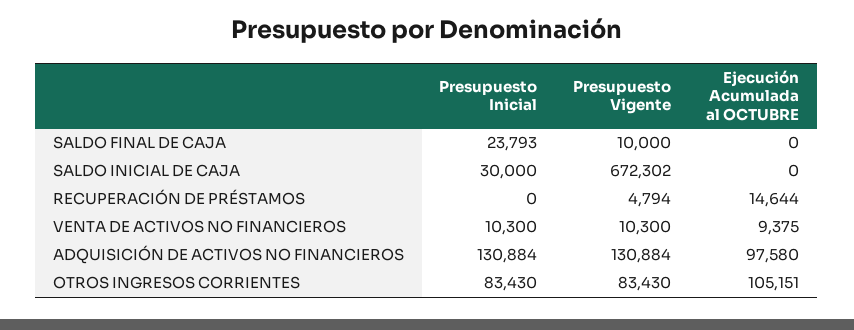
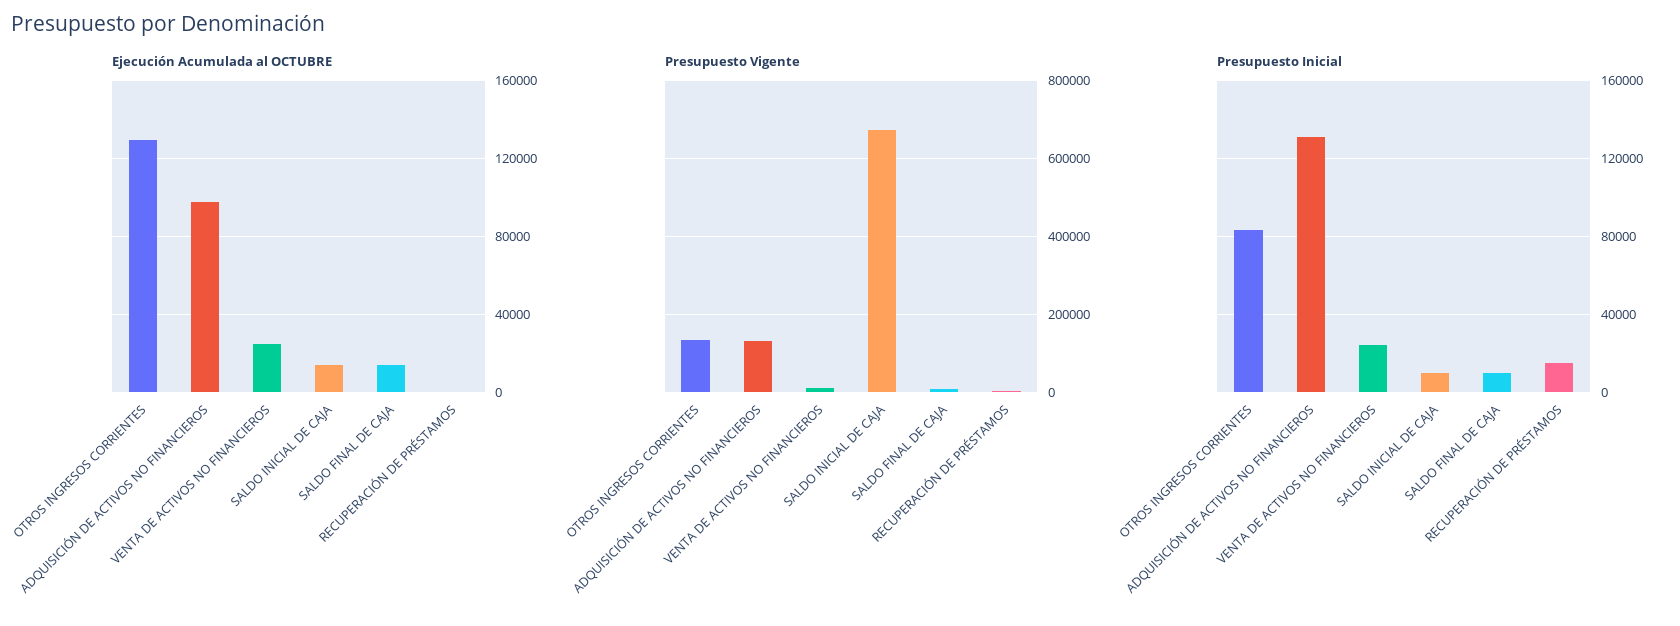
  {
    "Presupuesto Inicial": {
-     "SALDO FINAL DE CAJA": 23793,
+     "SALDO FINAL DE CAJA": 10000,
-     "SALDO INICIAL DE CAJA": 30000,
+     "SALDO INICIAL DE CAJA": 10000,
-     "RECUPERACIÓN DE PRÉSTAMOS": 0,
+     "RECUPERACIÓN DE PRÉSTAMOS": 15000,
-     "VENTA DE ACTIVOS NO FINANCIEROS": 10300,
+     "VENTA DE ACTIVOS NO FINANCIEROS": 25000,
      "ADQUISICIÓN DE ACTIVOS NO FINANCIEROS": 130884,
      "OTROS INGRESOS CORRIENTES": 83430
    },
    "Presupuesto Vigente": {
      "SALDO FINAL DE CAJA": 10000,
      "SALDO INICIAL DE CAJA": 672302,
      "RECUPERACIÓN DE PRÉSTAMOS": 4794,
      "VENTA DE ACTIVOS NO FINANCIEROS": 10300,
      "ADQUISICIÓN DE ACTIVOS NO FINANCIEROS": 130884,
-     "OTROS INGRESOS CORRIENTES": 83430
+     "OTROS INGRESOS CORRIENTES": 140000
    },
    "Ejecución Acumulada al OCTUBRE": {
-     "SALDO FINAL DE CAJA": 0,
+     "SALDO FINAL DE CAJA": 15000,
-     "SALDO INICIAL DE CAJA": 0,
+     "SALDO INICIAL DE CAJA": 15000,
-     "RECUPERACIÓN DE PRÉSTAMOS": 14644,
+     "RECUPERACIÓN DE PRÉSTAMOS": 0,
-     "VENTA DE ACTIVOS NO FINANCIEROS": 9375,
+     "VENTA DE ACTIVOS NO FINANCIEROS": 25000,
      "ADQUISICIÓN DE ACTIVOS NO FINANCIEROS": 97580,
-     "OTROS INGRESOS CORRIENTES": 105151
+     "OTROS INGRESOS CORRIENTES": 130000
    }
  }

